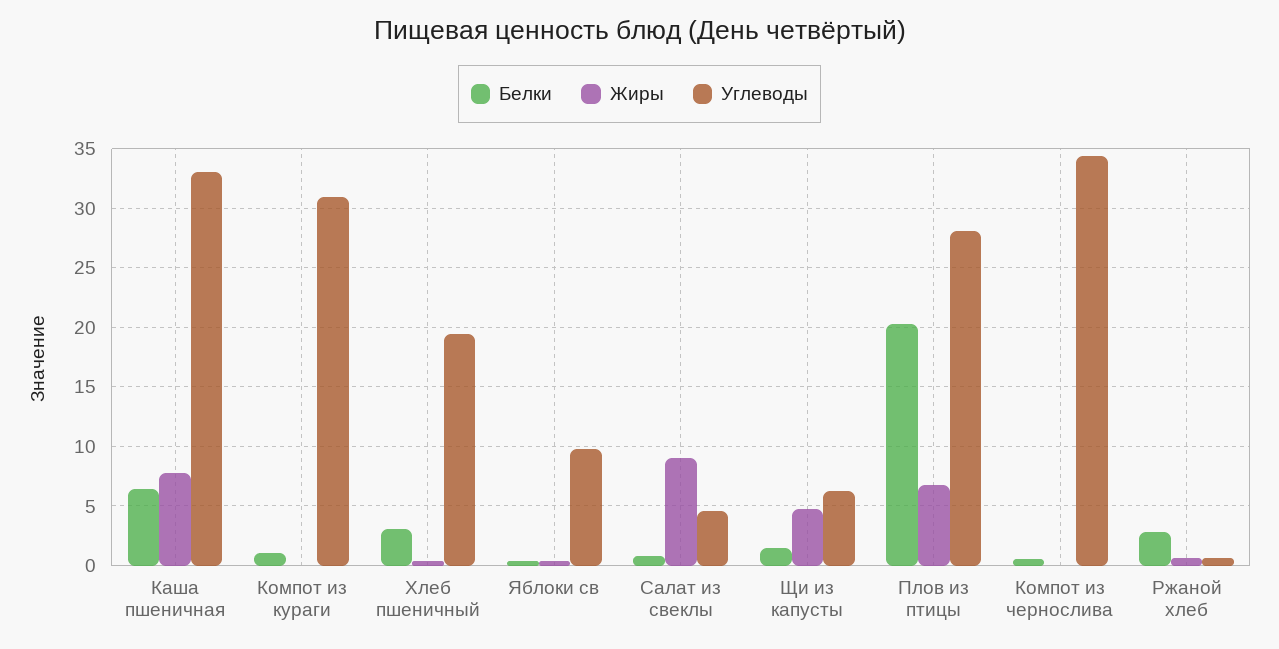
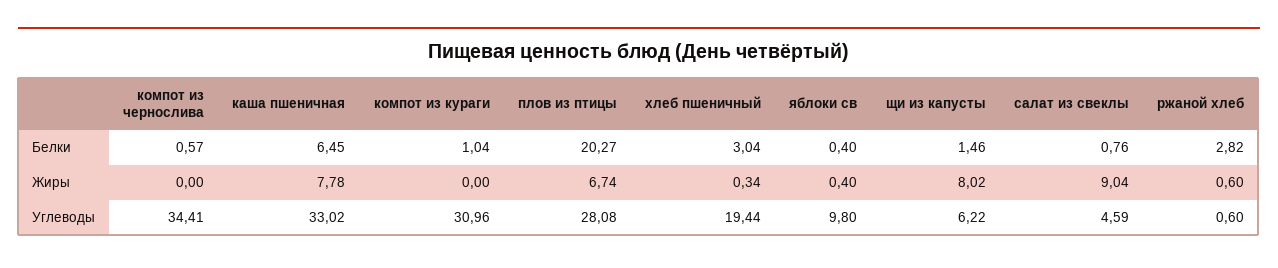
  {
    "Белки": {
      "Каша пшеничная": 6.45,
      "Компот из кураги": 1.04,
      "Хлеб пшеничный": 3.04,
      "Яблоки св": 0.4,
      "Салат из свеклы": 0.76,
      "Щи из капусты": 1.46,
      "Плов из птицы": 20.27,
      "Компот из чернослива": 0.57,
      "Ржаной хлеб": 2.82
    },
    "Жиры": {
      "Каша пшеничная": 7.78,
      "Компот из кураги": 0,
      "Хлеб пшеничный": 0.34,
      "Яблоки св": 0.4,
      "Салат из свеклы": 9.04,
-     "Щи из капусты": 5,
+     "Щи из капусты": 8.02,
      "Плов из птицы": 6.74,
      "Компот из чернослива": 0,
      "Ржаной хлеб": 0.6
    },
    "Углеводы": {
      "Каша пшеничная": 33.02,
      "Компот из кураги": 30.96,
      "Хлеб пшеничный": 19.44,
      "Яблоки св": 9.8,
      "Салат из свеклы": 4.59,
      "Щи из капусты": 6.22,
      "Плов из птицы": 28.08,
      "Компот из чернослива": 34.41,
      "Ржаной хлеб": 0.6
    }
  }

